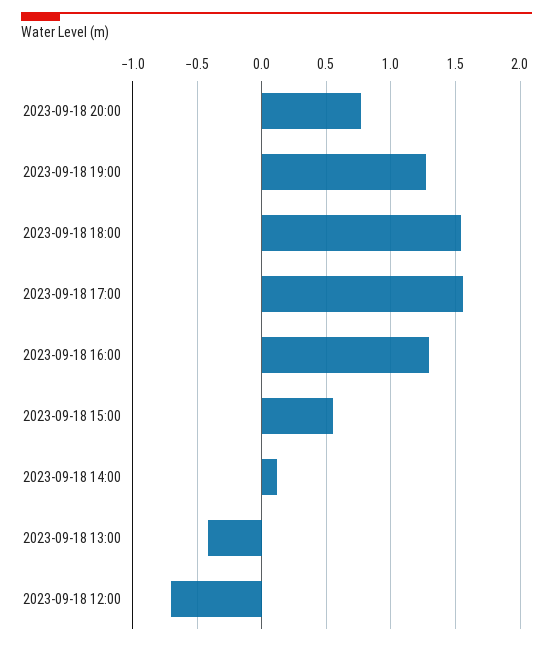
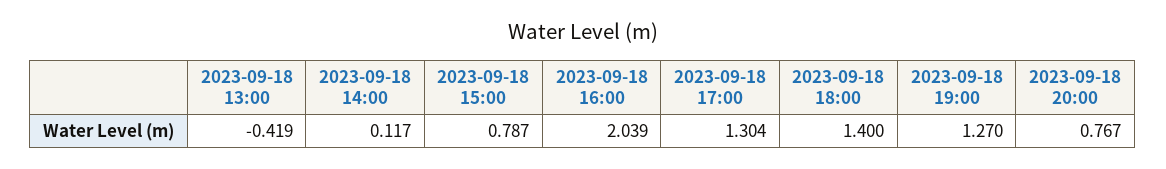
  {
    "2023-09-18 20:00": 0.767,
    "2023-09-18 19:00": 1.27,
-   "2023-09-18 18:00": 1.55,
+   "2023-09-18 18:00": 1.4,
-   "2023-09-18 17:00": 1.55,
+   "2023-09-18 17:00": 1.304,
-   "2023-09-18 16:00": 1.3,
+   "2023-09-18 16:00": 2.039,
-   "2023-09-18 15:00": 0.55,
+   "2023-09-18 15:00": 0.787,
    "2023-09-18 14:00": 0.117,
-   "2023-09-18 13:00": -0.419,
+   "2023-09-18 13:00": -0.419
-   "2023-09-18 12:00": -0.7
  }

